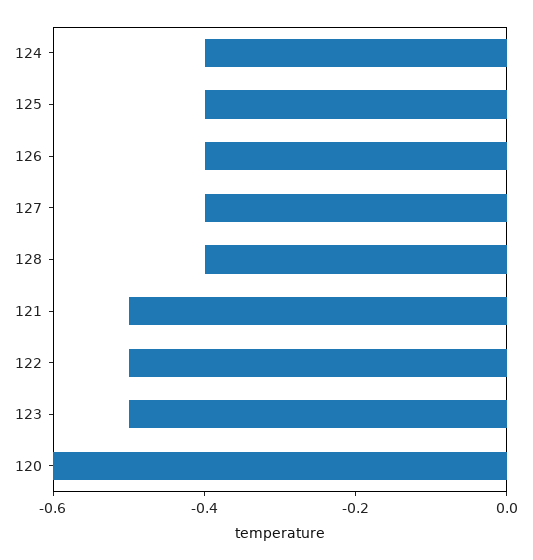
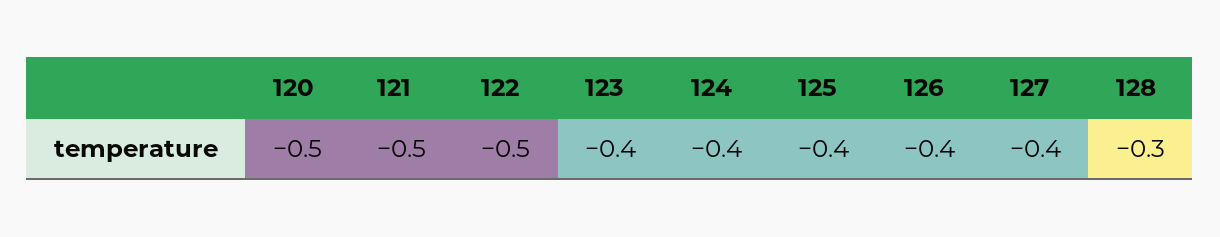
  {
    "124": -0.4,
    "125": -0.4,
    "126": -0.4,
    "127": -0.4,
-   "128": -0.4,
+   "128": -0.3,
    "121": -0.5,
    "122": -0.5,
-   "123": -0.5,
+   "123": -0.4,
-   "120": -0.6
+   "120": -0.5
  }

